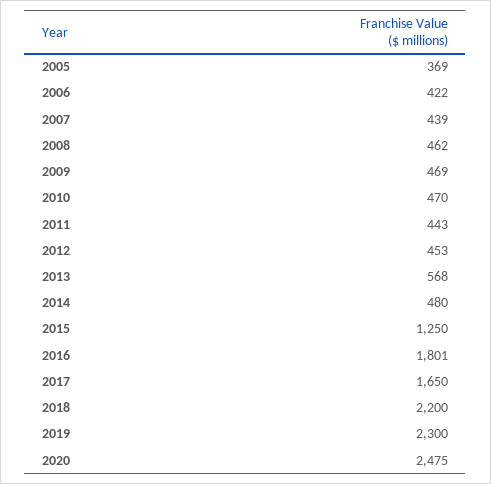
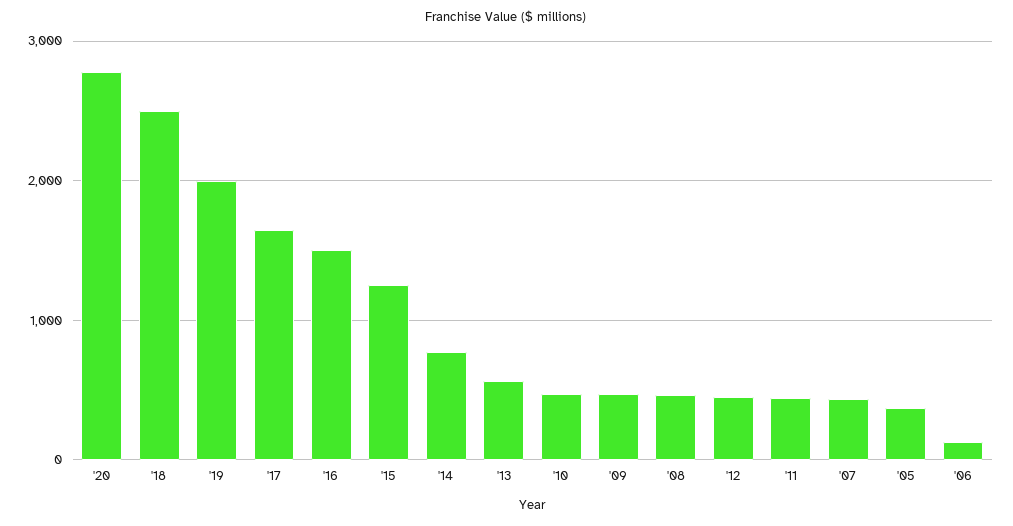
  {
    "2005": 369,
-   "2006": 422,
+   "2006": 100,
    "2007": 439,
    "2008": 462,
    "2009": 469,
    "2010": 470,
    "2011": 443,
    "2012": 453,
    "2013": 568,
-   "2014": 480,
+   "2014": 800,
    "2015": 1250,
-   "2016": 1801,
+   "2016": 1500,
    "2017": 1650,
-   "2018": 2200,
+   "2018": 2500,
-   "2019": 2300,
+   "2019": 2000,
-   "2020": 2475
+   "2020": 2800
  }

